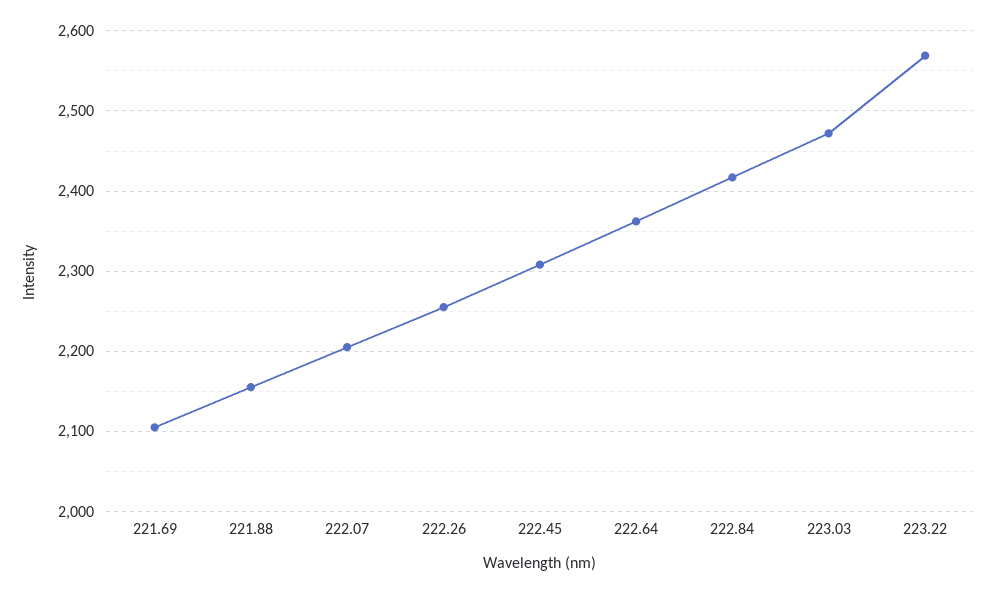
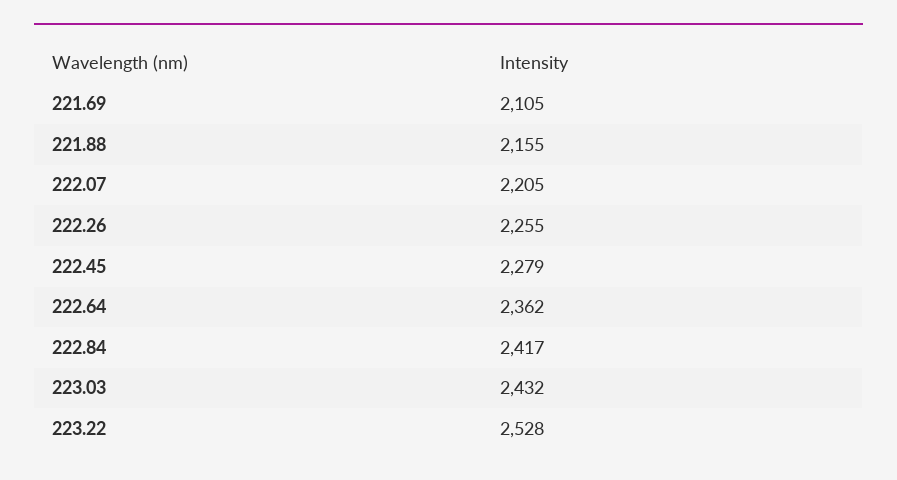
  {
    "221.69": 2105,
    "221.88": 2155,
    "222.07": 2205,
    "222.26": 2255,
-   "222.45": 2310,
+   "222.45": 2279,
    "222.64": 2362,
    "222.84": 2417,
-   "223.03": 2470,
+   "223.03": 2432,
-   "223.22": 2570
+   "223.22": 2528
  }

